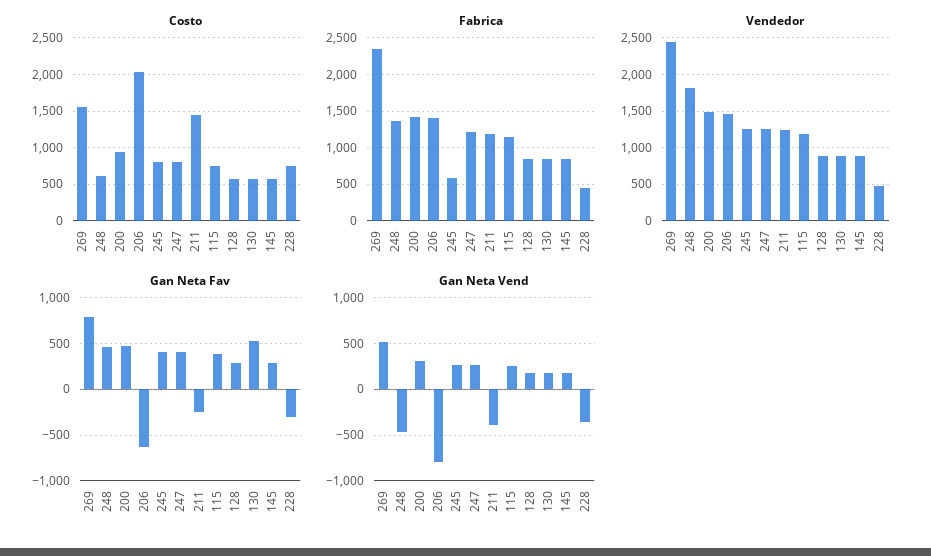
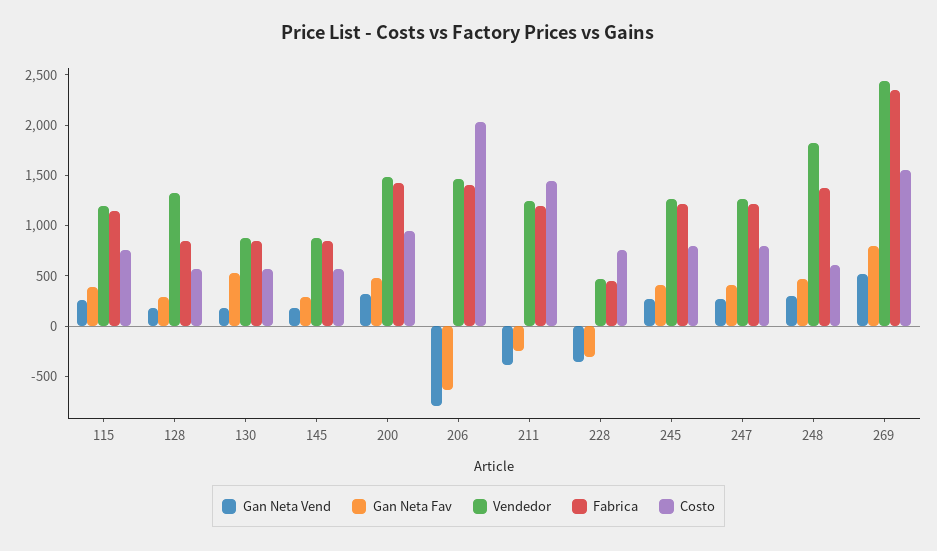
  {
    "Costo": {
      "269": 1600,
      "248": 600,
      "200": 900,
      "206": 2000,
      "245": 800,
      "247": 800,
      "211": 1400,
      "115": 800,
      "128": 600,
      "130": 600,
      "145": 600,
      "228": 800
    },
    "Fabrica": {
      "269": 2400,
      "248": 1400,
      "200": 1400,
      "206": 1400,
-     "245": 600,
+     "245": 1200,
      "247": 1200,
      "211": 1200,
      "115": 1100,
      "128": 900,
      "130": 900,
      "145": 900,
      "228": 500
    },
    "Vendedor": {
      "269": 2400,
      "248": 1800,
      "200": 1500,
      "206": 1500,
      "245": 1300,
      "247": 1300,
      "211": 1200,
      "115": 1200,
-     "128": 900,
+     "128": 1300,
      "130": 900,
      "145": 900,
      "228": 500
    },
    "Gan Neta Fav": {
      "269": 800,
      "248": 500,
      "200": 500,
      "206": -600,
      "245": 400,
      "247": 400,
      "211": -300,
      "115": 400,
      "128": 300,
      "130": 500,
      "145": 300,
      "228": -300
    },
    "Gan Neta Vend": {
      "269": 500,
-     "248": -500,
+     "248": 300,
      "200": 300,
      "206": -800,
      "245": 300,
      "247": 300,
      "211": -400,
      "115": 300,
      "128": 200,
      "130": 200,
      "145": 200,
      "228": -400
    }
  }

